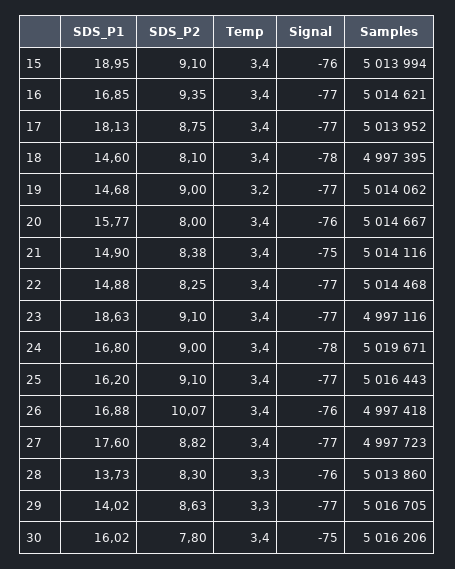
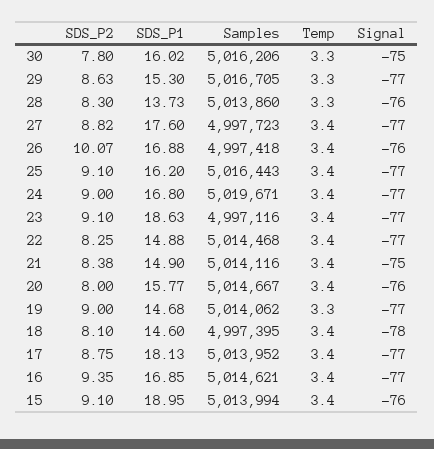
  {
    "SDS_P1": {
      "15": 18.95,
      "16": 16.85,
      "17": 18.13,
      "18": 14.6,
      "19": 14.68,
      "20": 15.77,
      "21": 14.9,
      "22": 14.88,
      "23": 18.63,
      "24": 16.8,
      "25": 16.2,
      "26": 16.88,
      "27": 17.6,
      "28": 13.73,
-     "29": 14.02,
+     "29": 15.3,
      "30": 16.02
    },
    "SDS_P2": {
      "15": 9.1,
      "16": 9.35,
      "17": 8.75,
      "18": 8.1,
      "19": 9,
      "20": 8,
      "21": 8.38,
      "22": 8.25,
      "23": 9.1,
      "24": 9,
      "25": 9.1,
      "26": 10.07,
      "27": 8.82,
      "28": 8.3,
      "29": 8.63,
      "30": 7.8
    },
    "Temp": {
      "15": 3.4,
      "16": 3.4,
      "17": 3.4,
      "18": 3.4,
-     "19": 3.2,
+     "19": 3.3,
      "20": 3.4,
      "21": 3.4,
      "22": 3.4,
      "23": 3.4,
      "24": 3.4,
      "25": 3.4,
      "26": 3.4,
      "27": 3.4,
      "28": 3.3,
      "29": 3.3,
-     "30": 3.4
+     "30": 3.3
    },
    "Signal": {
      "15": -76,
      "16": -77,
      "17": -77,
      "18": -78,
      "19": -77,
      "20": -76,
      "21": -75,
      "22": -77,
      "23": -77,
-     "24": -78,
+     "24": -77,
      "25": -77,
      "26": -76,
      "27": -77,
      "28": -76,
      "29": -77,
      "30": -75
    },
    "Samples": {
      "15": 5013994,
      "16": 5014621,
      "17": 5013952,
      "18": 4997395,
      "19": 5014062,
      "20": 5014667,
      "21": 5014116,
      "22": 5014468,
      "23": 4997116,
      "24": 5019671,
      "25": 5016443,
      "26": 4997418,
      "27": 4997723,
      "28": 5013860,
      "29": 5016705,
      "30": 5016206
    }
  }

